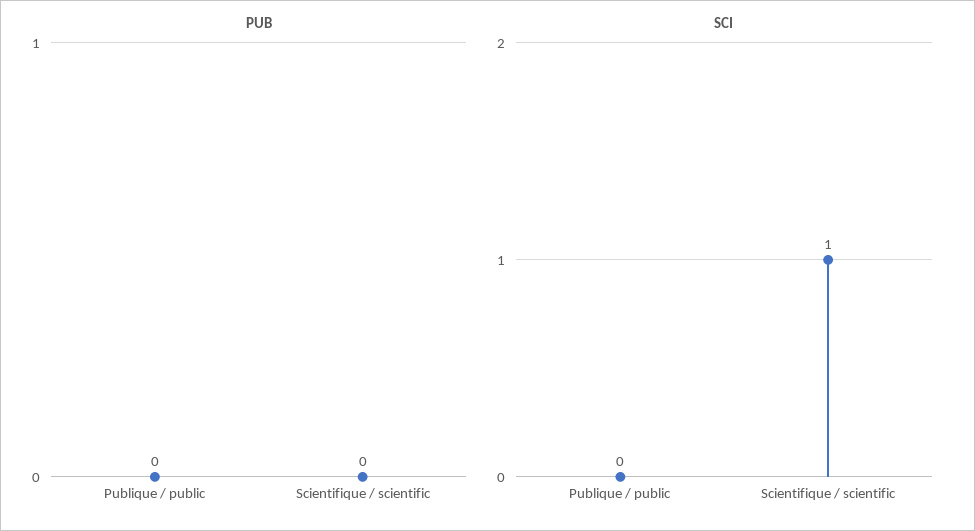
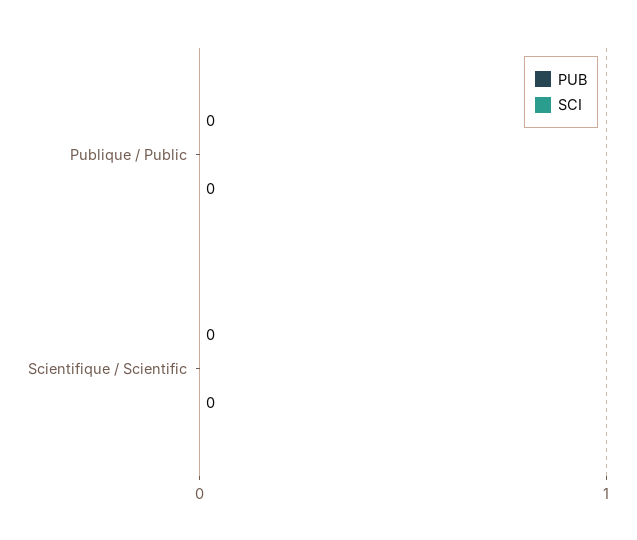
  {
    "PUB": {
      "Publique / public": 0,
      "Scientifique / scientific": 0
    },
    "SCI": {
      "Publique / public": 0,
-     "Scientifique / scientific": 1
+     "Scientifique / scientific": 0
    }
  }

